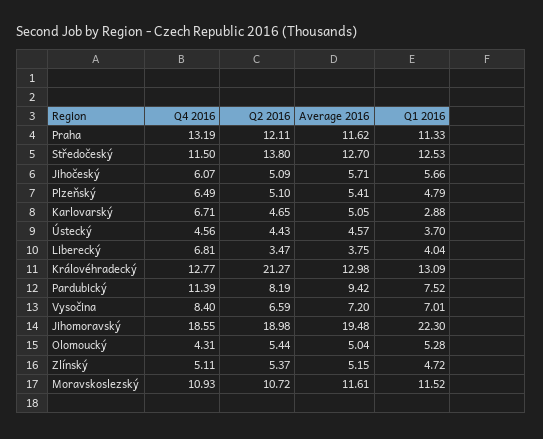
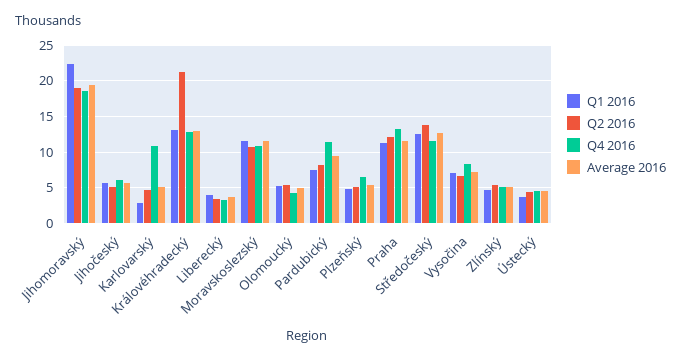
  {
    "Q4 2016": {
      "Praha": 13.19,
      "Středočeský": 11.5,
      "Jihočeský": 6.07,
      "Plzeňský": 6.49,
-     "Karlovarský": 6.71,
+     "Karlovarský": 11,
      "Ústecký": 4.56,
-     "Liberecký": 6.81,
+     "Liberecký": 3,
      "Královéhradecký": 12.77,
      "Pardubický": 11.39,
      "Vysočina": 8.4,
      "Jihomoravský": 18.55,
      "Olomoucký": 4.31,
      "Zlínský": 5.11,
      "Moravskoslezský": 10.93
    },
    "Q2 2016": {
      "Praha": 12.11,
      "Středočeský": 13.8,
      "Jihočeský": 5.09,
      "Plzeňský": 5.1,
      "Karlovarský": 4.65,
      "Ústecký": 4.43,
      "Liberecký": 3.47,
      "Královéhradecký": 21.27,
      "Pardubický": 8.19,
      "Vysočina": 6.59,
      "Jihomoravský": 18.98,
      "Olomoucký": 5.44,
      "Zlínský": 5.37,
      "Moravskoslezský": 10.72
    },
    "Average 2016": {
      "Praha": 11.62,
      "Středočeský": 12.7,
      "Jihočeský": 5.71,
      "Plzeňský": 5.41,
      "Karlovarský": 5.05,
      "Ústecký": 4.57,
      "Liberecký": 3.75,
      "Královéhradecký": 12.98,
      "Pardubický": 9.42,
      "Vysočina": 7.2,
      "Jihomoravský": 19.48,
      "Olomoucký": 5.04,
      "Zlínský": 5.15,
      "Moravskoslezský": 11.61
    },
    "Q1 2016": {
      "Praha": 11.33,
      "Středočeský": 12.53,
      "Jihočeský": 5.66,
      "Plzeňský": 4.79,
      "Karlovarský": 2.88,
      "Ústecký": 3.7,
      "Liberecký": 4.04,
      "Královéhradecký": 13.09,
      "Pardubický": 7.52,
      "Vysočina": 7.01,
      "Jihomoravský": 22.3,
      "Olomoucký": 5.28,
      "Zlínský": 4.72,
      "Moravskoslezský": 11.52
    }
  }

